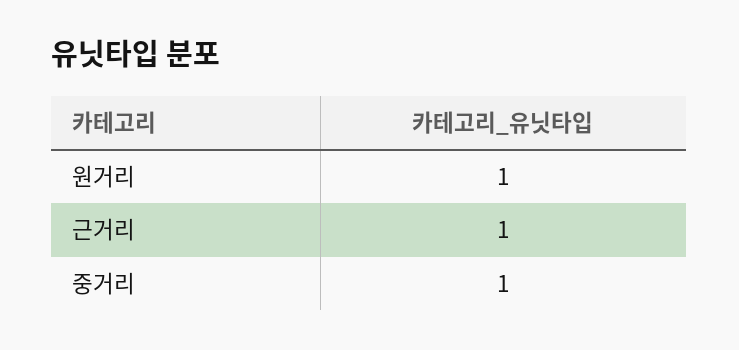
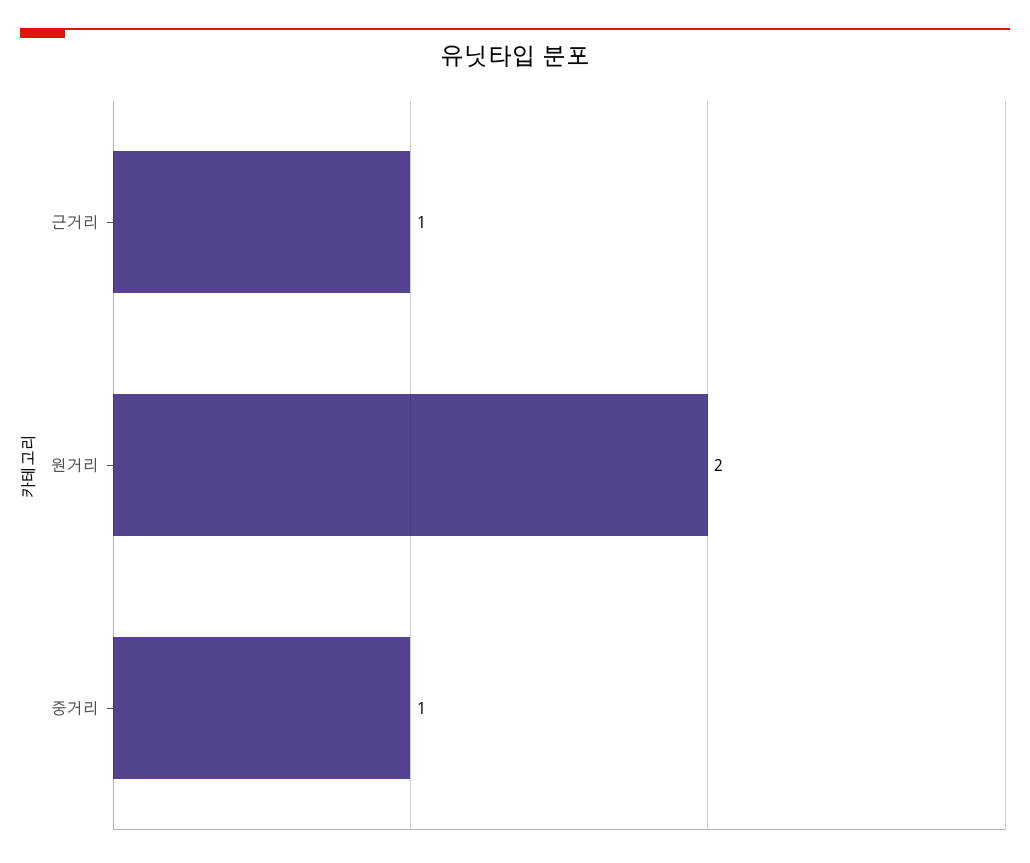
  {
-   "원거리": 1,
+   "원거리": 2,
    "근거리": 1,
    "중거리": 1
  }

